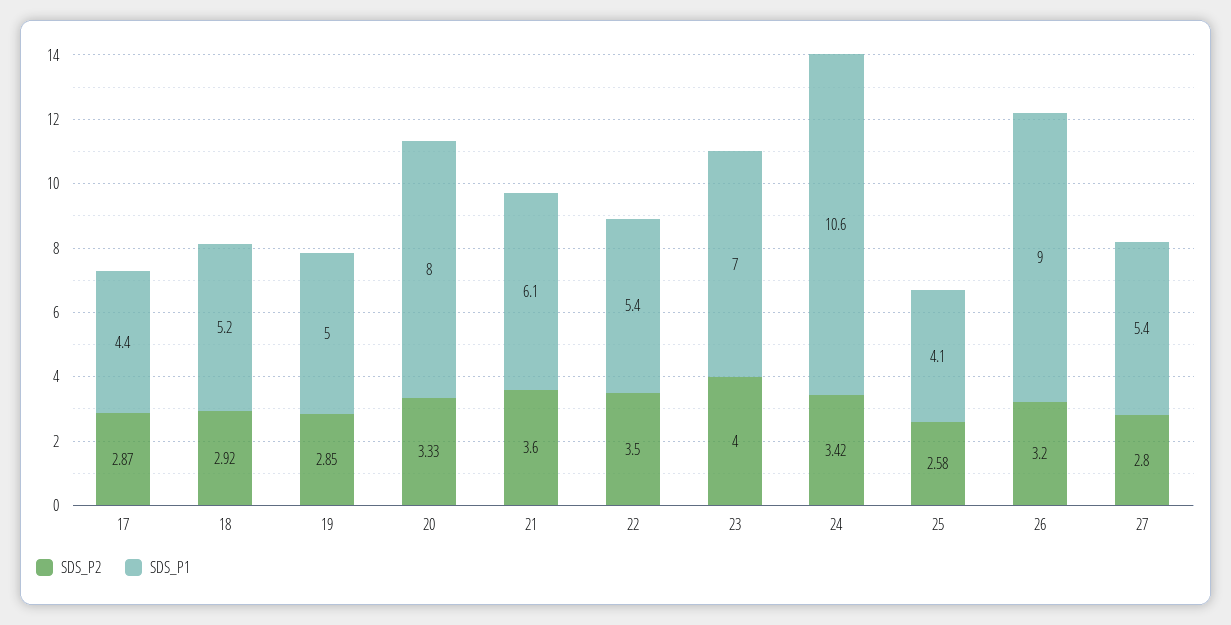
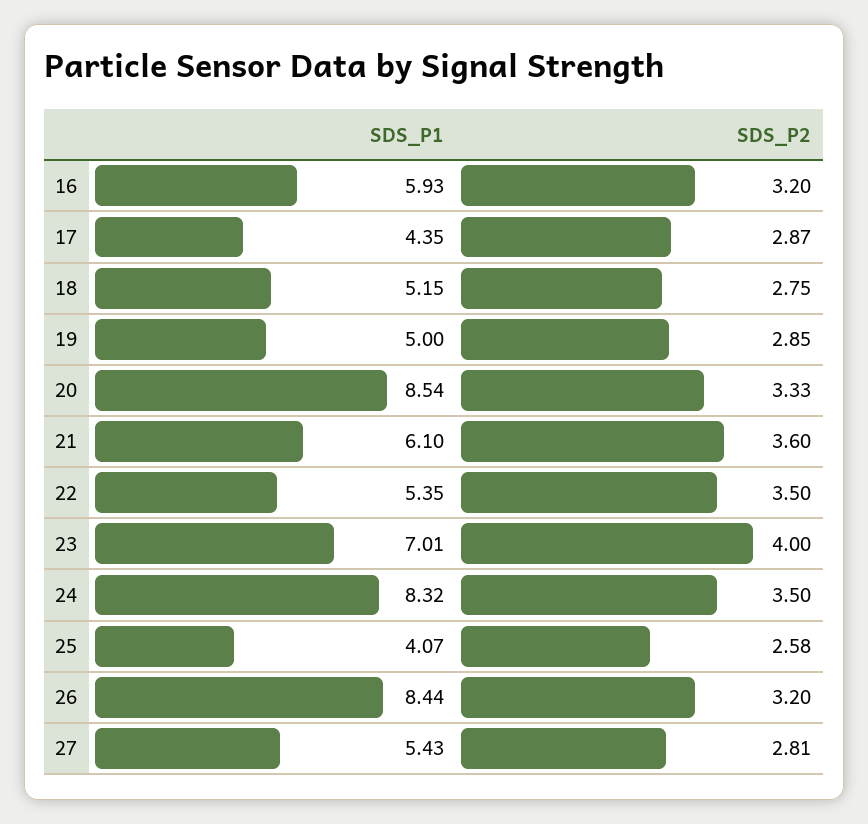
  {
    "SDS_P2": {
      "17": 2.87,
-     "18": 2.92,
+     "18": 2.75,
      "19": 2.85,
      "20": 3.33,
      "21": 3.6,
      "22": 3.5,
      "23": 4,
-     "24": 3.42,
+     "24": 3.5,
      "25": 2.58,
      "26": 3.2,
-     "27": 2.8
+     "27": 2.81,
+     "16": 3.2
    },
    "SDS_P1": {
      "17": 4.35,
      "18": 5.15,
      "19": 5,
-     "20": 8,
+     "20": 8.54,
      "21": 6.1,
      "22": 5.35,
      "23": 7.01,
-     "24": 10.6,
+     "24": 8.32,
      "25": 4.07,
-     "26": 9,
+     "26": 8.44,
-     "27": 5.43
+     "27": 5.43,
+     "16": 5.93
    }
  }

